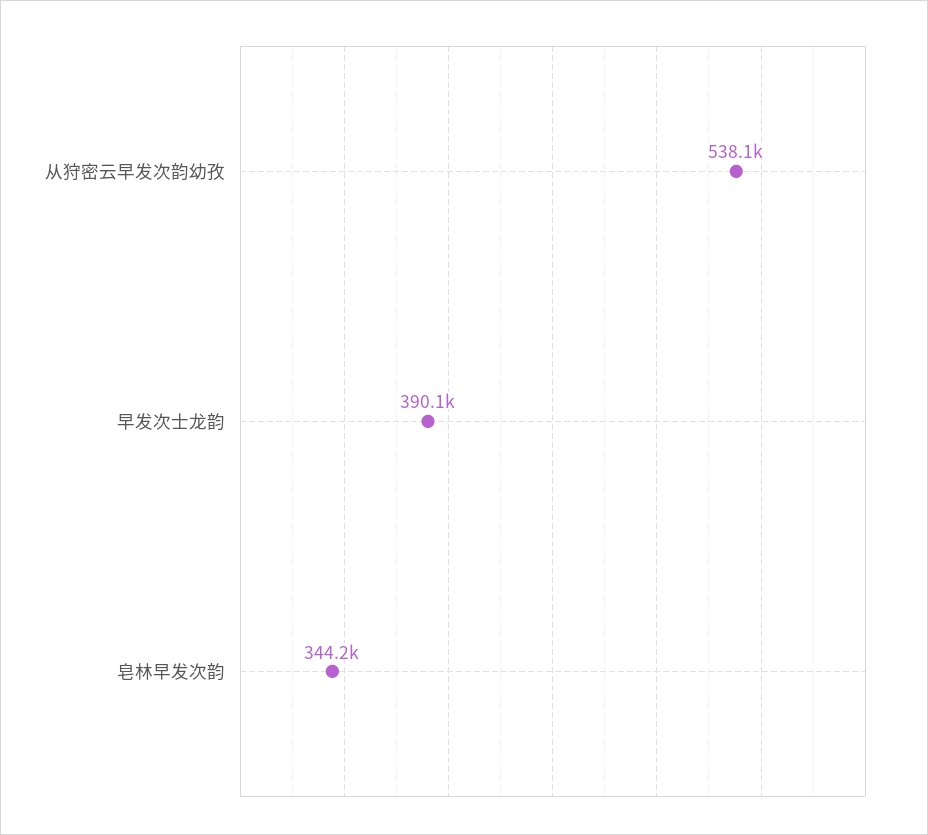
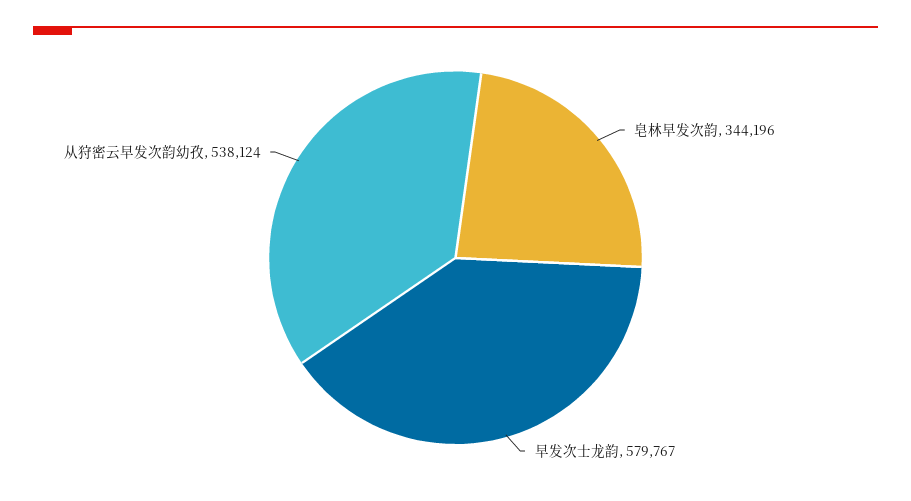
  {
    "从狩密云早发次韵幼孜": 538124,
-   "早发次士龙韵": 390100,
+   "早发次士龙韵": 579767,
    "皂林早发次韵": 344196
  }

